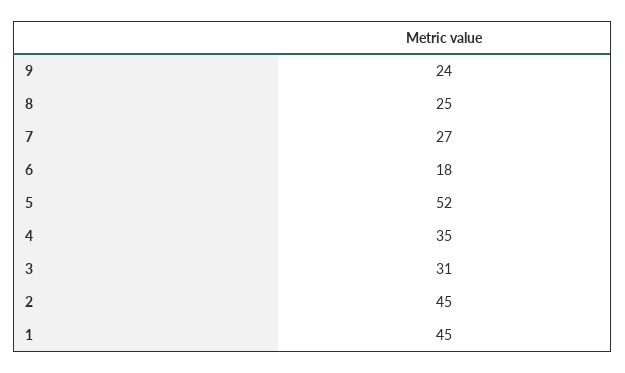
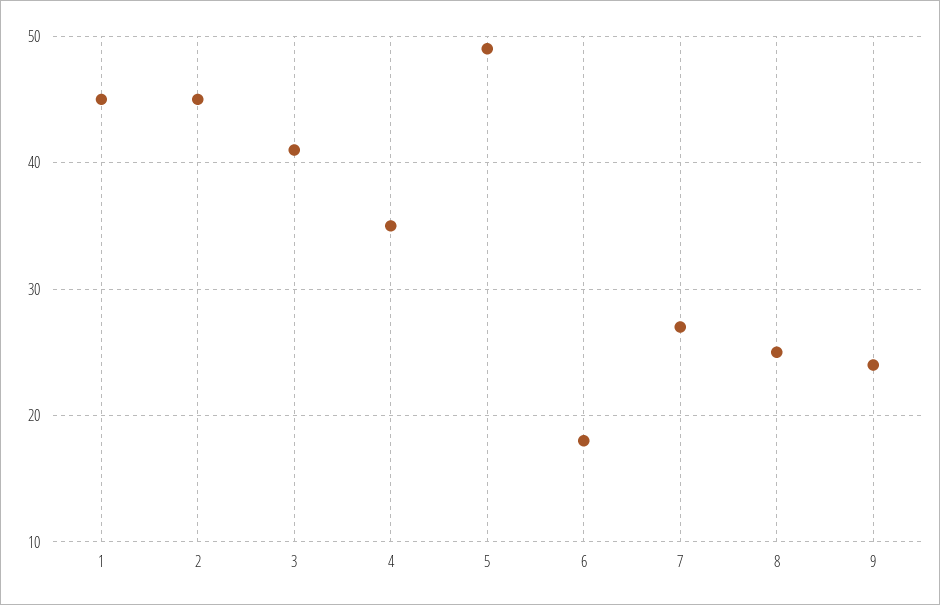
  {
    "9": 24,
    "8": 25,
    "7": 27,
    "6": 18,
-   "5": 52,
+   "5": 49,
    "4": 35,
-   "3": 31,
+   "3": 41,
    "2": 45,
    "1": 45
  }

